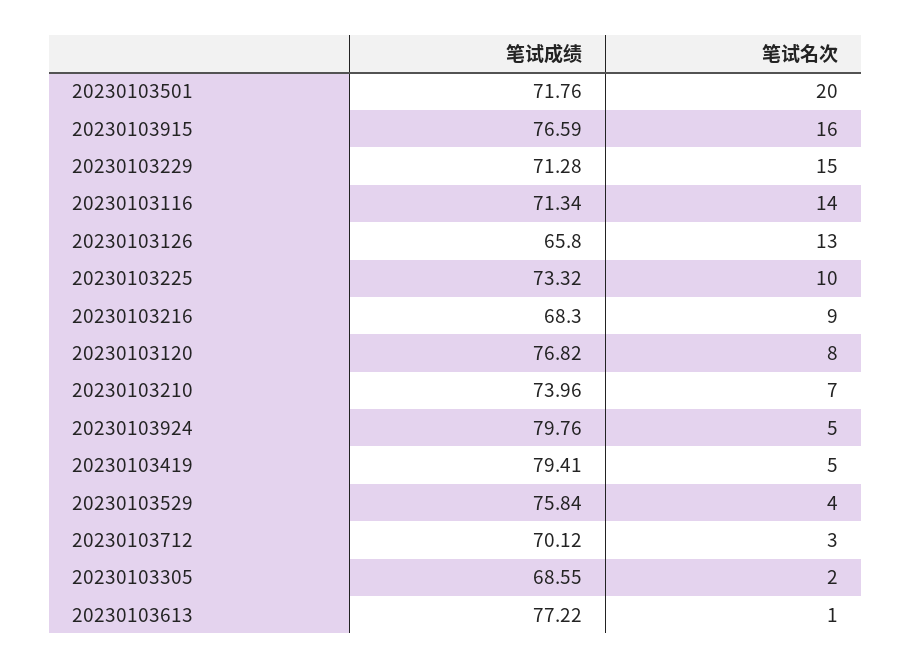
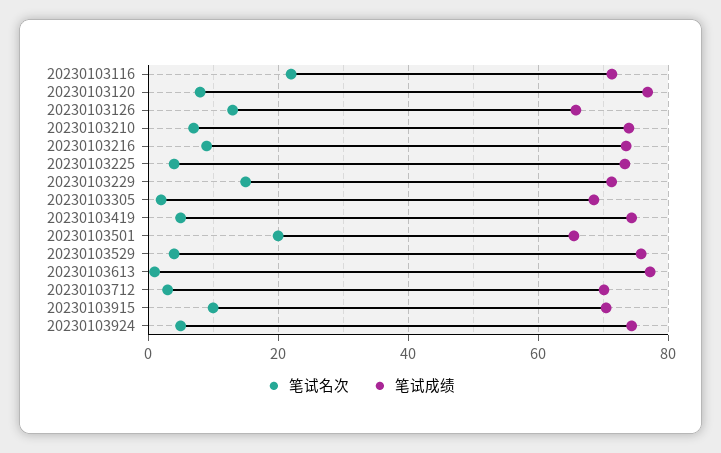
  {
    "笔试成绩": {
-     "20230103501": 71.76,
+     "20230103501": 66,
-     "20230103915": 76.59,
+     "20230103915": 70,
      "20230103229": 71.28,
      "20230103116": 71.34,
      "20230103126": 65.8,
      "20230103225": 73.32,
-     "20230103216": 68.3,
+     "20230103216": 74,
      "20230103120": 76.82,
      "20230103210": 73.96,
-     "20230103924": 79.76,
+     "20230103924": 74,
-     "20230103419": 79.41,
+     "20230103419": 74,
      "20230103529": 75.84,
      "20230103712": 70.12,
      "20230103305": 68.55,
      "20230103613": 77.22
    },
    "笔试名次": {
      "20230103501": 20,
-     "20230103915": 16,
+     "20230103915": 10,
      "20230103229": 15,
-     "20230103116": 14,
+     "20230103116": 22,
      "20230103126": 13,
-     "20230103225": 10,
+     "20230103225": 4,
      "20230103216": 9,
      "20230103120": 8,
      "20230103210": 7,
      "20230103924": 5,
      "20230103419": 5,
      "20230103529": 4,
      "20230103712": 3,
      "20230103305": 2,
      "20230103613": 1
    }
  }

